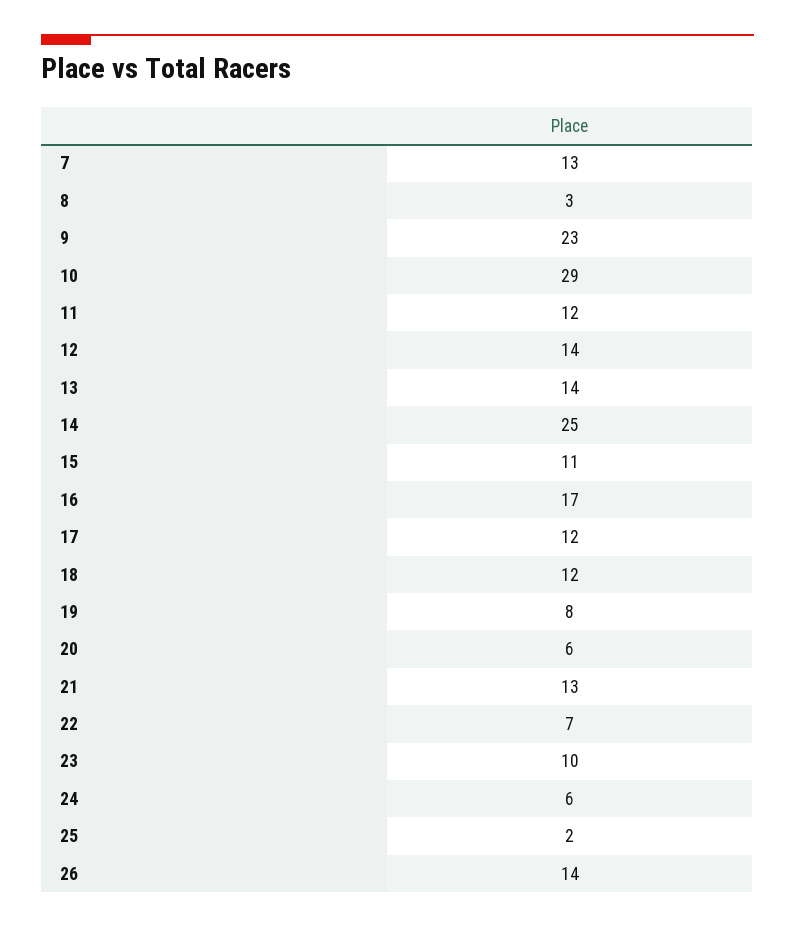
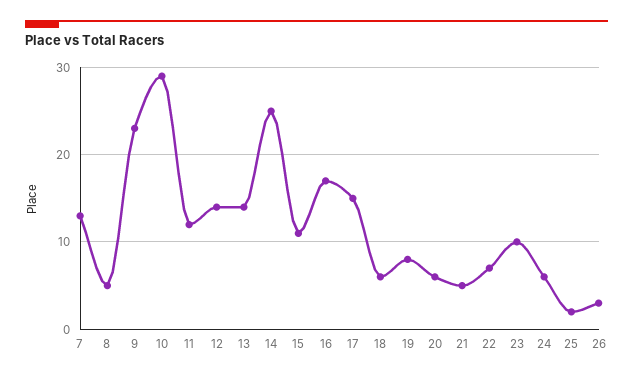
  {
    "7": 13,
-   "8": 3,
+   "8": 5,
    "9": 23,
    "10": 29,
    "11": 12,
    "12": 14,
    "13": 14,
    "14": 25,
    "15": 11,
    "16": 17,
-   "17": 12,
+   "17": 15,
-   "18": 12,
+   "18": 6,
    "19": 8,
    "20": 6,
-   "21": 13,
+   "21": 5,
    "22": 7,
    "23": 10,
    "24": 6,
    "25": 2,
-   "26": 14
+   "26": 3
  }

